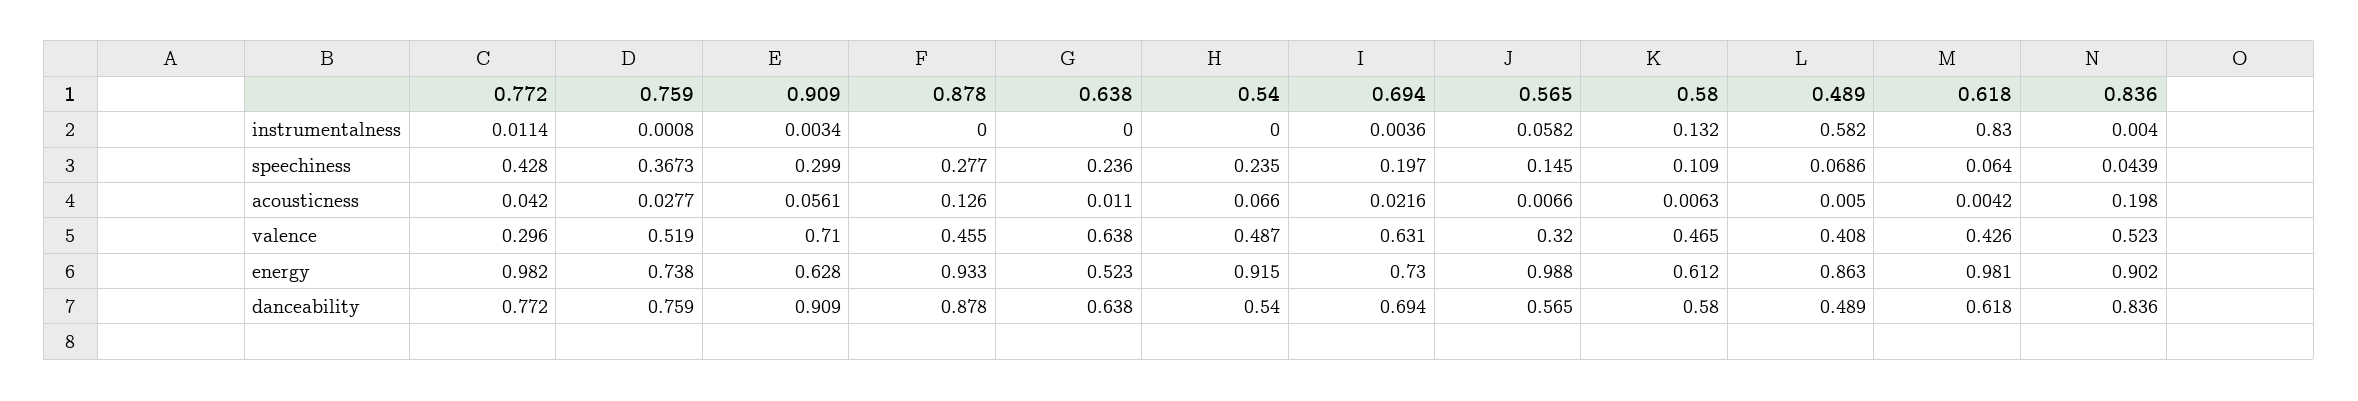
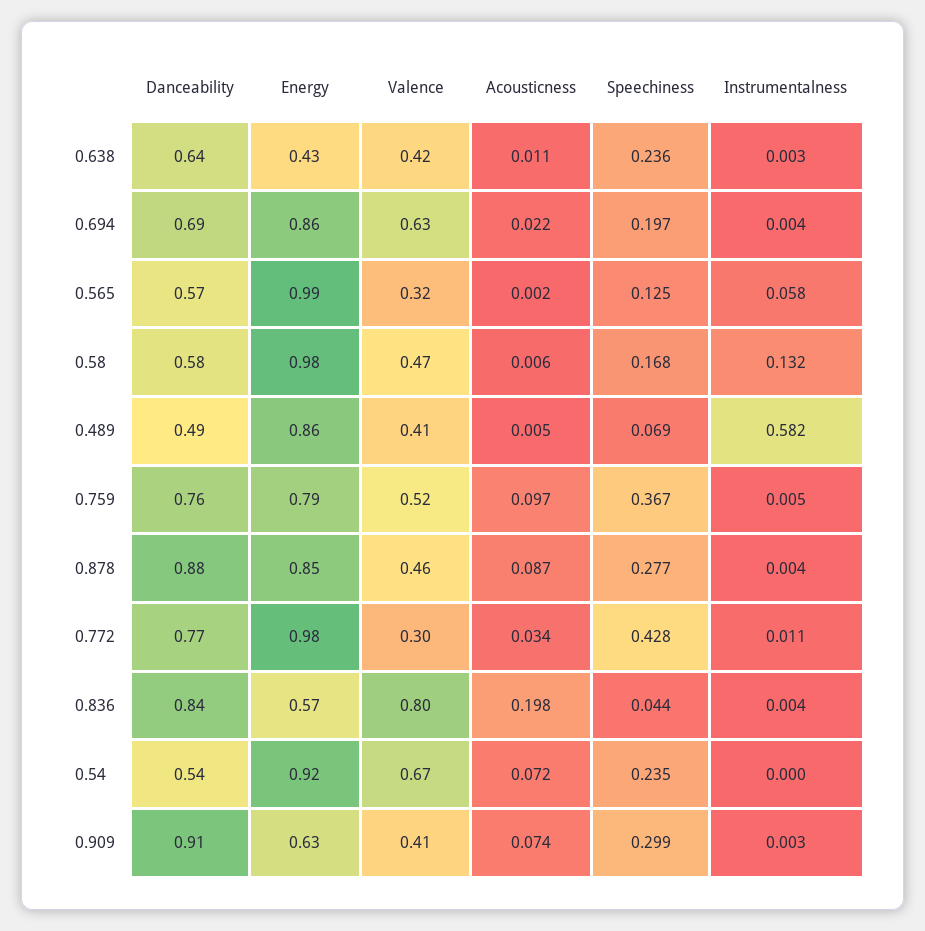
  {
    "0.772": {
      "instrumentalness": 0.0114,
      "speechiness": 0.428,
-     "acousticness": 0.042,
+     "acousticness": 0.034,
      "valence": 0.296,
      "energy": 0.982,
      "danceability": 0.772
    },
    "0.759": {
-     "instrumentalness": 0.0008,
+     "instrumentalness": 0.005,
      "speechiness": 0.3673,
-     "acousticness": 0.0277,
+     "acousticness": 0.097,
      "valence": 0.519,
-     "energy": 0.738,
+     "energy": 0.79,
      "danceability": 0.759
    },
    "0.909": {
      "instrumentalness": 0.0034,
      "speechiness": 0.299,
-     "acousticness": 0.0561,
+     "acousticness": 0.074,
-     "valence": 0.71,
+     "valence": 0.41,
      "energy": 0.628,
      "danceability": 0.909
    },
    "0.878": {
-     "instrumentalness": 0,
+     "instrumentalness": 0.004,
      "speechiness": 0.277,
-     "acousticness": 0.126,
+     "acousticness": 0.087,
      "valence": 0.455,
-     "energy": 0.933,
+     "energy": 0.85,
      "danceability": 0.878
    },
    "0.638": {
-     "instrumentalness": 0,
+     "instrumentalness": 0.003,
      "speechiness": 0.236,
      "acousticness": 0.011,
-     "valence": 0.638,
+     "valence": 0.42,
-     "energy": 0.523,
+     "energy": 0.43,
      "danceability": 0.638
    },
    "0.54": {
      "instrumentalness": 0,
      "speechiness": 0.235,
-     "acousticness": 0.066,
+     "acousticness": 0.072,
-     "valence": 0.487,
+     "valence": 0.67,
      "energy": 0.915,
      "danceability": 0.54
    },
    "0.694": {
      "instrumentalness": 0.0036,
      "speechiness": 0.197,
      "acousticness": 0.0216,
      "valence": 0.631,
-     "energy": 0.73,
+     "energy": 0.86,
      "danceability": 0.694
    },
    "0.565": {
      "instrumentalness": 0.0582,
-     "speechiness": 0.145,
+     "speechiness": 0.125,
-     "acousticness": 0.0066,
+     "acousticness": 0.002,
      "valence": 0.32,
      "energy": 0.988,
      "danceability": 0.565
    },
    "0.58": {
      "instrumentalness": 0.132,
-     "speechiness": 0.109,
+     "speechiness": 0.168,
      "acousticness": 0.0063,
      "valence": 0.465,
-     "energy": 0.612,
+     "energy": 0.98,
      "danceability": 0.58
    },
    "0.489": {
      "instrumentalness": 0.582,
      "speechiness": 0.0686,
      "acousticness": 0.005,
      "valence": 0.408,
      "energy": 0.863,
      "danceability": 0.489
    },
-   "0.618": {
-     "instrumentalness": 0.83,
-     "speechiness": 0.064,
-     "acousticness": 0.0042,
-     "valence": 0.426,
-     "energy": 0.981,
-     "danceability": 0.618
-   },
    "0.836": {
      "instrumentalness": 0.004,
      "speechiness": 0.0439,
      "acousticness": 0.198,
-     "valence": 0.523,
+     "valence": 0.8,
-     "energy": 0.902,
+     "energy": 0.57,
      "danceability": 0.836
    }
  }

